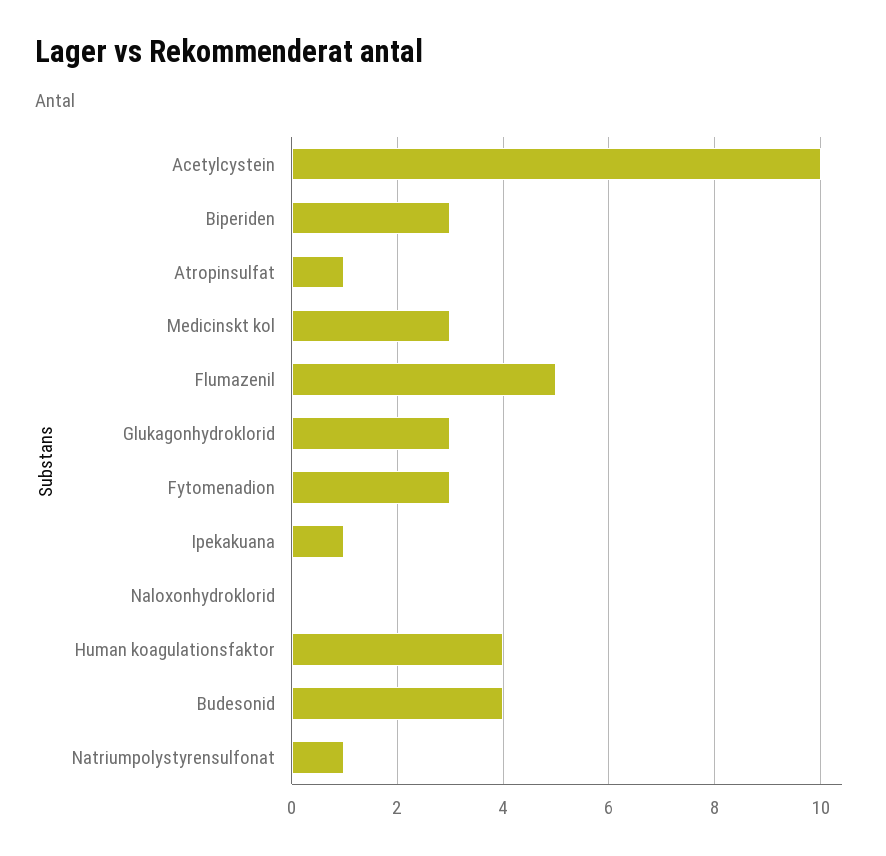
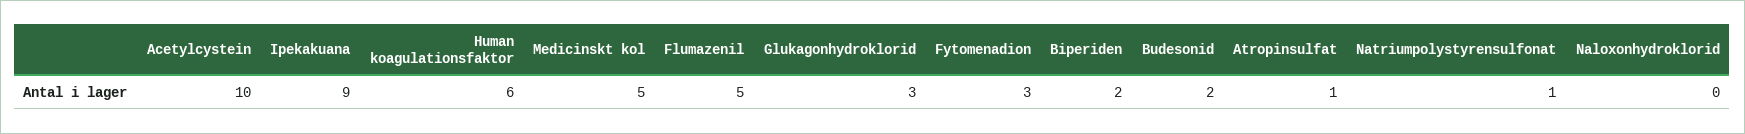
  {
    "Acetylcystein": 10,
-   "Biperiden": 3,
+   "Biperiden": 2,
    "Atropinsulfat": 1,
-   "Medicinskt kol": 3,
+   "Medicinskt kol": 5,
    "Flumazenil": 5,
    "Glukagonhydroklorid": 3,
    "Fytomenadion": 3,
-   "Ipekakuana": 1,
+   "Ipekakuana": 9,
    "Naloxonhydroklorid": 0,
-   "Human koagulationsfaktor": 4,
+   "Human koagulationsfaktor": 6,
-   "Budesonid": 4,
+   "Budesonid": 2,
    "Natriumpolystyrensulfonat": 1
  }

